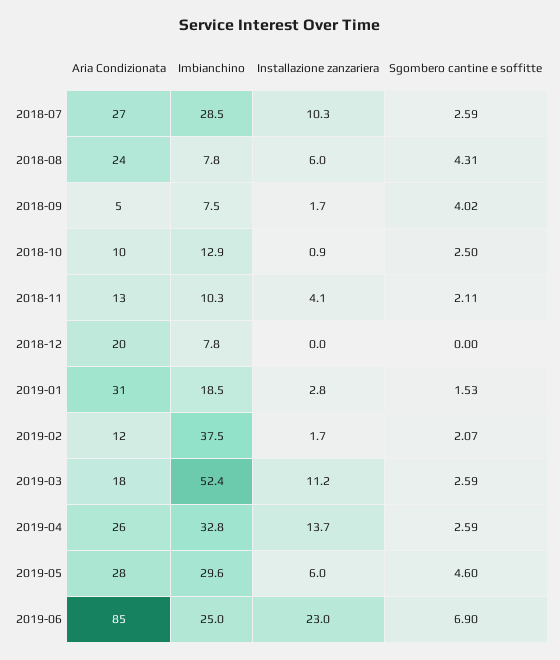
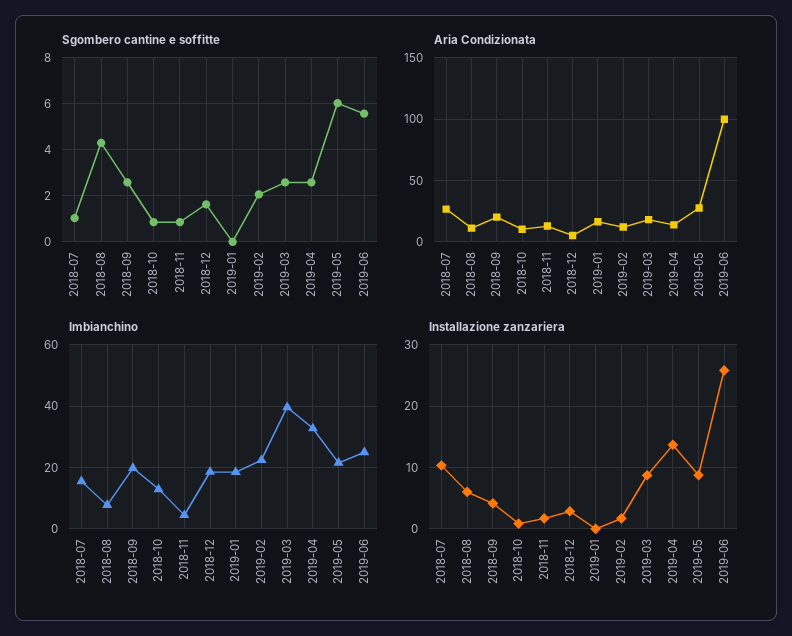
  {
    "Aria Condizionata": {
      "2018-07": 27,
-     "2018-08": 24,
+     "2018-08": 10,
-     "2018-09": 5,
+     "2018-09": 20,
      "2018-10": 10,
      "2018-11": 13,
-     "2018-12": 20,
+     "2018-12": 5,
-     "2019-01": 31,
+     "2019-01": 15,
      "2019-02": 12,
      "2019-03": 18,
-     "2019-04": 26,
+     "2019-04": 15,
      "2019-05": 28,
-     "2019-06": 85
+     "2019-06": 100
    },
    "Imbianchino": {
-     "2018-07": 28.5,
+     "2018-07": 16,
      "2018-08": 7.8,
-     "2018-09": 7.5,
+     "2018-09": 20,
      "2018-10": 12.9,
-     "2018-11": 10.3,
+     "2018-11": 4,
-     "2018-12": 7.8,
+     "2018-12": 18,
      "2019-01": 18.5,
-     "2019-02": 37.5,
+     "2019-02": 22,
-     "2019-03": 52.4,
+     "2019-03": 40,
      "2019-04": 32.8,
-     "2019-05": 29.6,
+     "2019-05": 22,
      "2019-06": 25
    },
    "Installazione zanzariera": {
      "2018-07": 10.3,
      "2018-08": 6,
-     "2018-09": 1.7,
+     "2018-09": 4,
      "2018-10": 0.9,
-     "2018-11": 4.1,
+     "2018-11": 2,
-     "2018-12": 0,
+     "2018-12": 3,
-     "2019-01": 2.8,
+     "2019-01": 0,
      "2019-02": 1.7,
-     "2019-03": 11.2,
+     "2019-03": 9,
      "2019-04": 13.7,
-     "2019-05": 6,
+     "2019-05": 9,
-     "2019-06": 23
+     "2019-06": 26
    },
    "Sgombero cantine e soffitte": {
-     "2018-07": 2.59,
+     "2018-07": 1,
      "2018-08": 4.31,
-     "2018-09": 4.02,
+     "2018-09": 2.5,
-     "2018-10": 2.5,
+     "2018-10": 1,
-     "2018-11": 2.11,
+     "2018-11": 1,
-     "2018-12": 0,
+     "2018-12": 1.5,
-     "2019-01": 1.53,
+     "2019-01": 0,
      "2019-02": 2.07,
      "2019-03": 2.59,
      "2019-04": 2.59,
-     "2019-05": 4.6,
+     "2019-05": 6,
-     "2019-06": 6.9
+     "2019-06": 5.5
    }
  }

